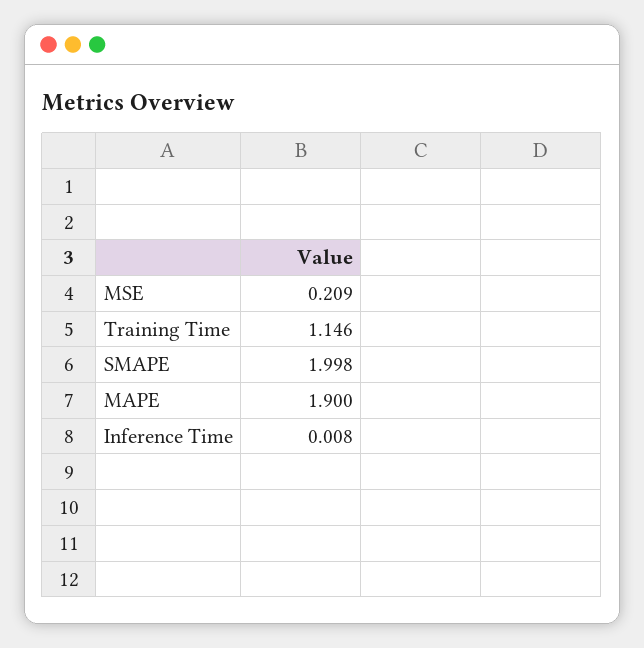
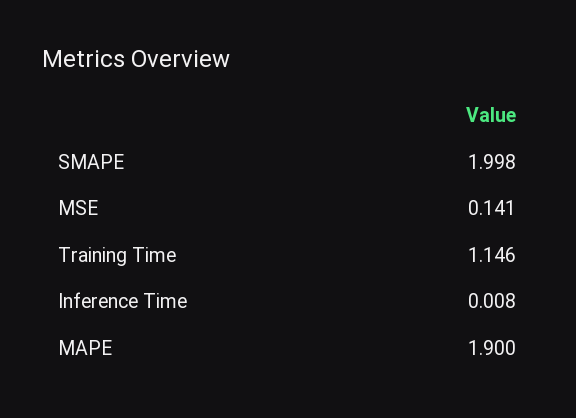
  {
-   "MSE": 0.209,
+   "MSE": 0.141,
    "Training Time": 1.146,
    "SMAPE": 1.998,
    "MAPE": 1.9,
    "Inference Time": 0.008
  }

